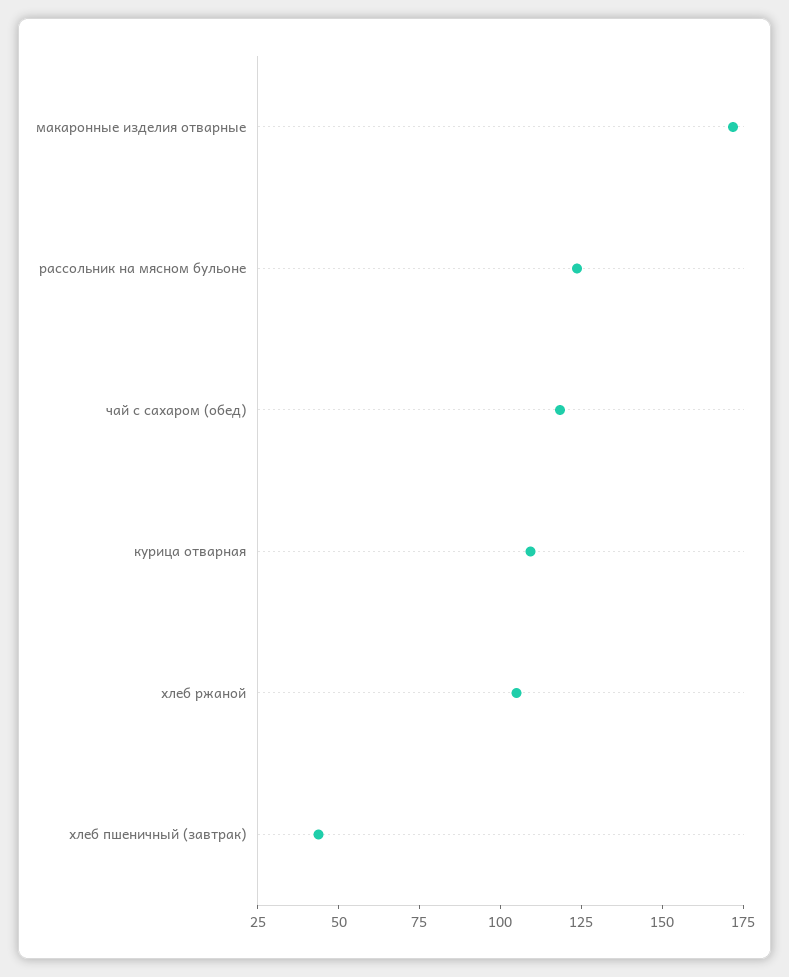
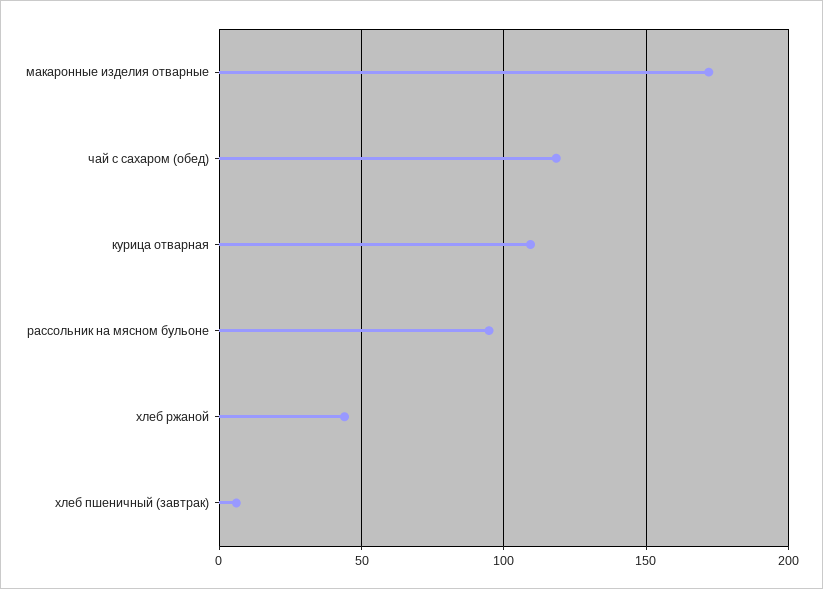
  {
    "макаронные изделия отварные": 170,
-   "рассольник на мясном бульоне": 125,
+   "рассольник на мясном бульоне": 95,
    "чай с сахаром (обед)": 120,
    "курица отварная": 110,
-   "хлеб ржаной": 105,
+   "хлеб ржаной": 45,
-   "хлеб пшеничный (завтрак)": 45
+   "хлеб пшеничный (завтрак)": 5
  }

